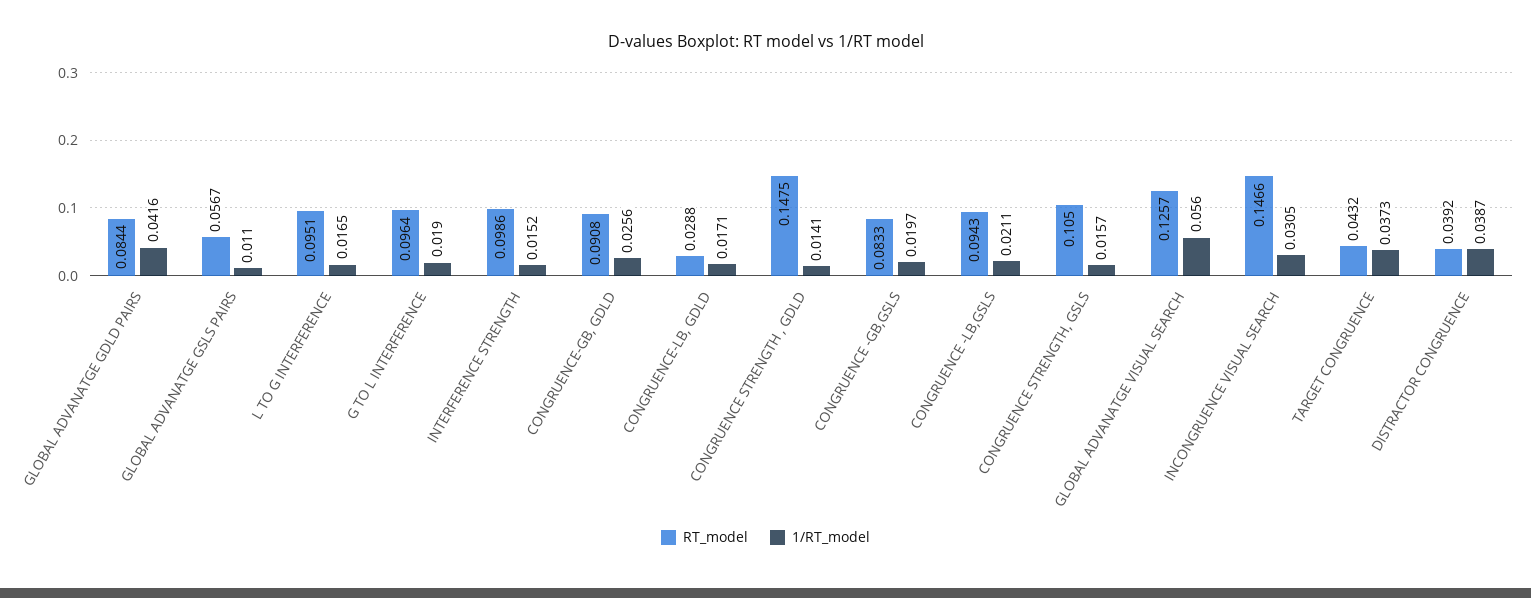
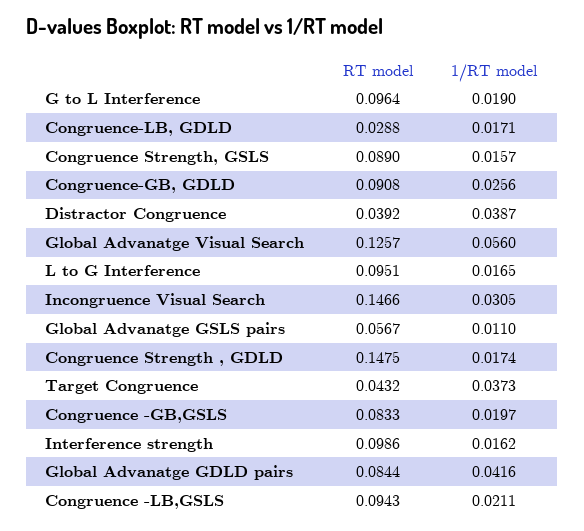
  {
    "RT_model": {
      "GLOBAL ADVANATGE GDLD PAIRS": 0.0844,
      "GLOBAL ADVANATGE GSLS PAIRS": 0.0567,
      "L TO G INTERFERENCE": 0.0951,
      "G TO L INTERFERENCE": 0.0964,
      "INTERFERENCE STRENGTH": 0.0986,
      "CONGRUENCE-GB, GDLD": 0.0908,
      "CONGRUENCE-LB, GDLD": 0.0288,
      "CONGRUENCE STRENGTH , GDLD": 0.1475,
      "CONGRUENCE -GB,GSLS": 0.0833,
      "CONGRUENCE -LB,GSLS": 0.0943,
-     "CONGRUENCE STRENGTH, GSLS": 0.105,
+     "CONGRUENCE STRENGTH, GSLS": 0.089,
      "GLOBAL ADVANATGE VISUAL SEARCH": 0.1257,
      "INCONGRUENCE VISUAL SEARCH": 0.1466,
      "TARGET CONGRUENCE": 0.0432,
      "DISTRACTOR CONGRUENCE": 0.0392
    },
    "1/RT_model": {
      "GLOBAL ADVANATGE GDLD PAIRS": 0.0416,
      "GLOBAL ADVANATGE GSLS PAIRS": 0.011,
      "L TO G INTERFERENCE": 0.0165,
      "G TO L INTERFERENCE": 0.019,
-     "INTERFERENCE STRENGTH": 0.0152,
+     "INTERFERENCE STRENGTH": 0.0162,
      "CONGRUENCE-GB, GDLD": 0.0256,
      "CONGRUENCE-LB, GDLD": 0.0171,
-     "CONGRUENCE STRENGTH , GDLD": 0.0141,
+     "CONGRUENCE STRENGTH , GDLD": 0.0174,
      "CONGRUENCE -GB,GSLS": 0.0197,
      "CONGRUENCE -LB,GSLS": 0.0211,
      "CONGRUENCE STRENGTH, GSLS": 0.0157,
      "GLOBAL ADVANATGE VISUAL SEARCH": 0.056,
      "INCONGRUENCE VISUAL SEARCH": 0.0305,
      "TARGET CONGRUENCE": 0.0373,
      "DISTRACTOR CONGRUENCE": 0.0387
    }
  }

